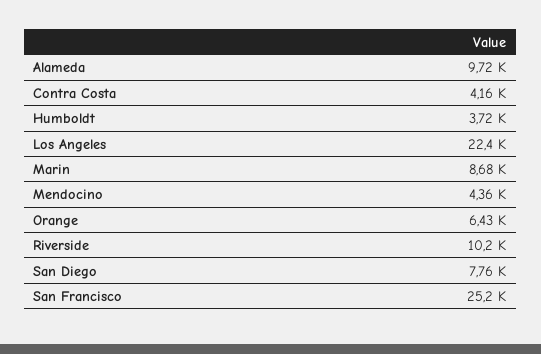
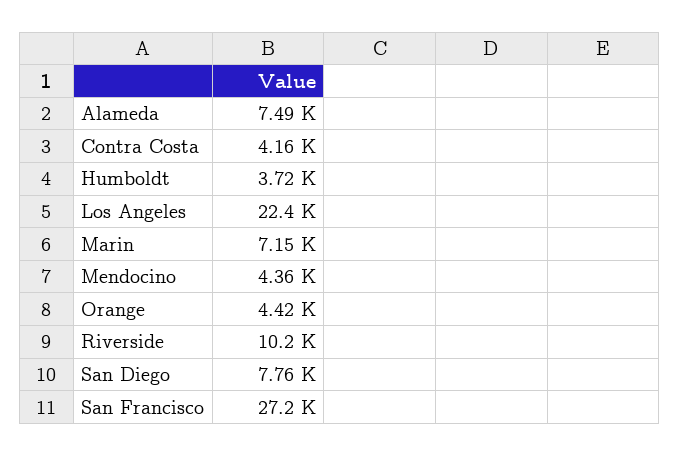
  {
-   "Alameda": 9720,
+   "Alameda": 7490,
    "Contra Costa": 4160,
    "Humboldt": 3720,
    "Los Angeles": 22400,
-   "Marin": 8680,
+   "Marin": 7150,
    "Mendocino": 4360,
-   "Orange": 6430,
+   "Orange": 4420,
    "Riverside": 10200,
    "San Diego": 7760,
-   "San Francisco": 25200
+   "San Francisco": 27200
  }

